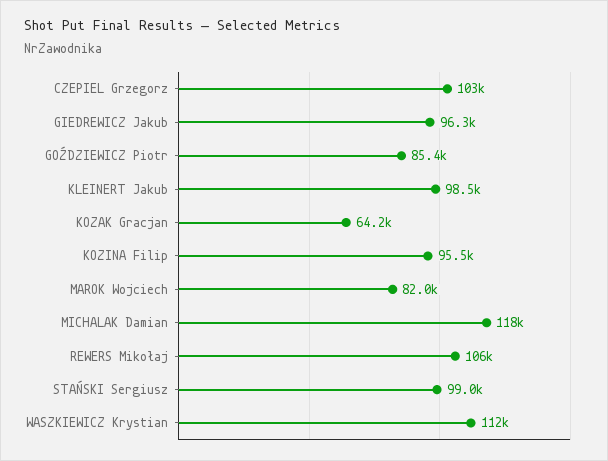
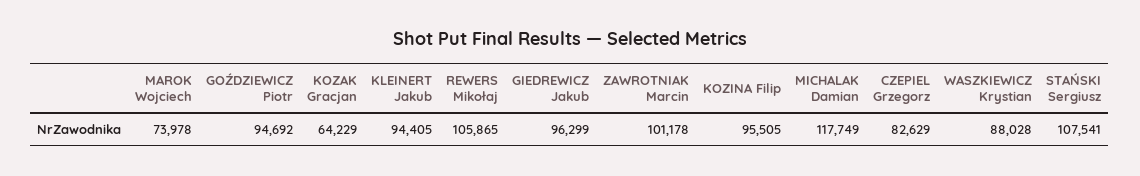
  {
-   "CZEPIEL Grzegorz": 103000,
+   "CZEPIEL Grzegorz": 82629,
    "GIEDREWICZ Jakub": 96299,
-   "GOŹDZIEWICZ Piotr": 85400,
+   "GOŹDZIEWICZ Piotr": 94692,
-   "KLEINERT Jakub": 98500,
+   "KLEINERT Jakub": 94405,
    "KOZAK Gracjan": 64229,
    "KOZINA Filip": 95505,
-   "MAROK Wojciech": 82000,
+   "MAROK Wojciech": 73978,
    "MICHALAK Damian": 117749,
    "REWERS Mikołaj": 105865,
-   "STAŃSKI Sergiusz": 99000,
+   "STAŃSKI Sergiusz": 107541,
-   "WASZKIEWICZ Krystian": 112000
+   "WASZKIEWICZ Krystian": 88028,
+   "ZAWROTNIAK Marcin": 101178
  }

